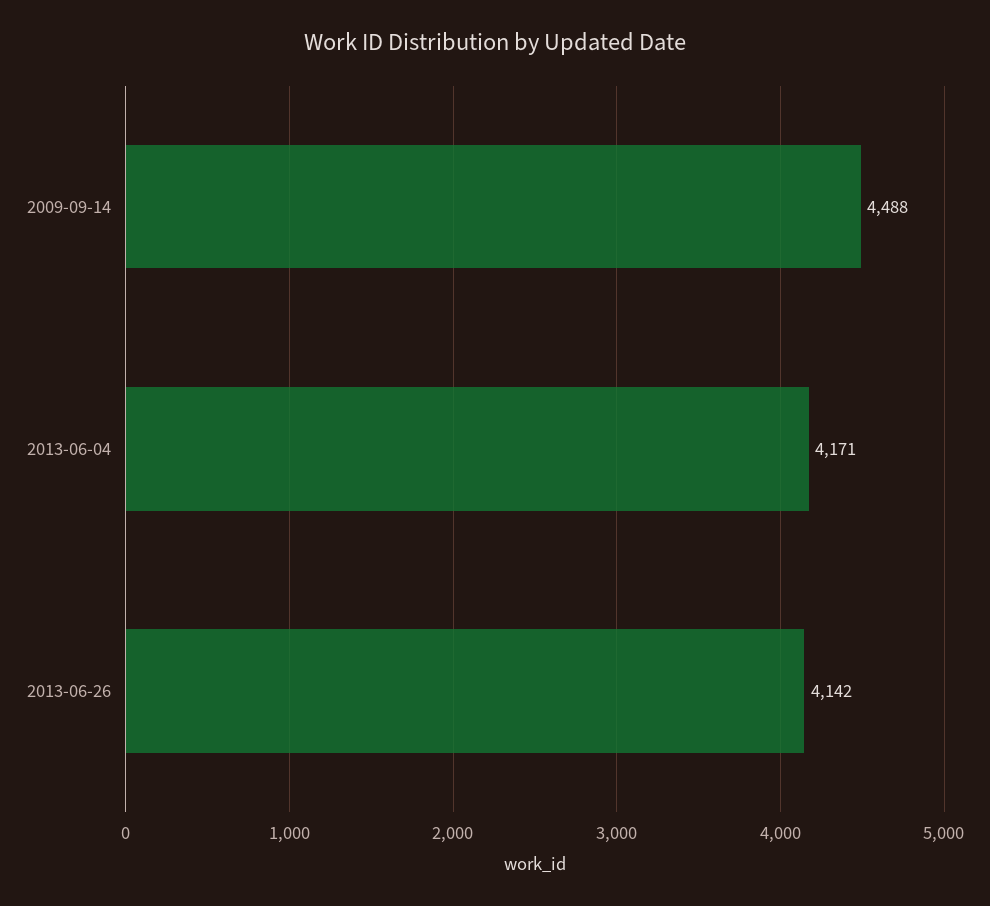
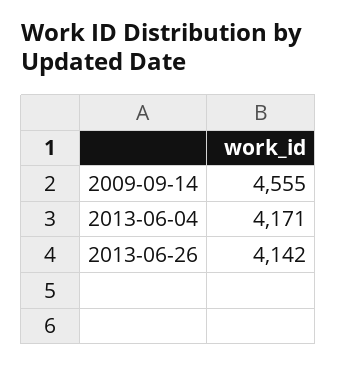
  {
-   "2009-09-14": 4488,
+   "2009-09-14": 4555,
    "2013-06-04": 4171,
    "2013-06-26": 4142
  }

